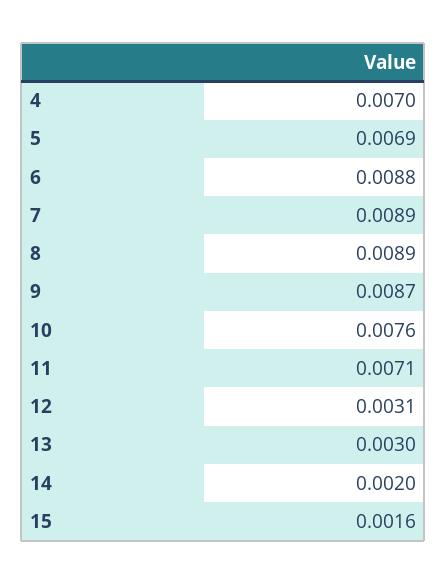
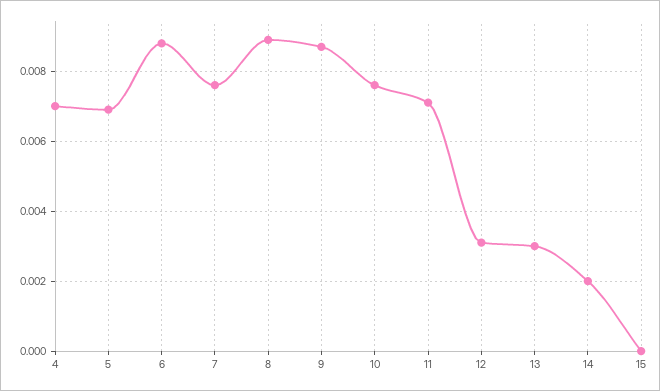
  {
    "4": 0.007,
    "5": 0.0069,
    "6": 0.0088,
-   "7": 0.0089,
+   "7": 0.0075,
    "8": 0.0089,
    "9": 0.0087,
    "10": 0.0076,
    "11": 0.0071,
    "12": 0.0031,
    "13": 0.003,
    "14": 0.002,
-   "15": 0.0016
+   "15": 0
  }

